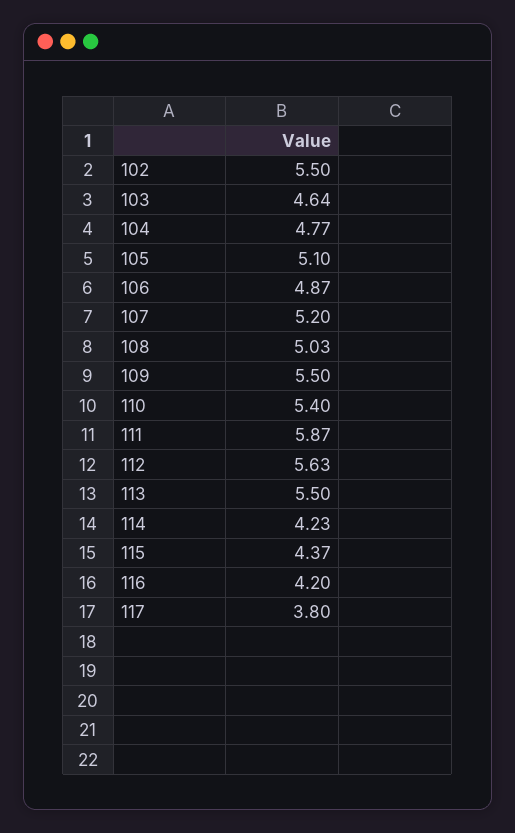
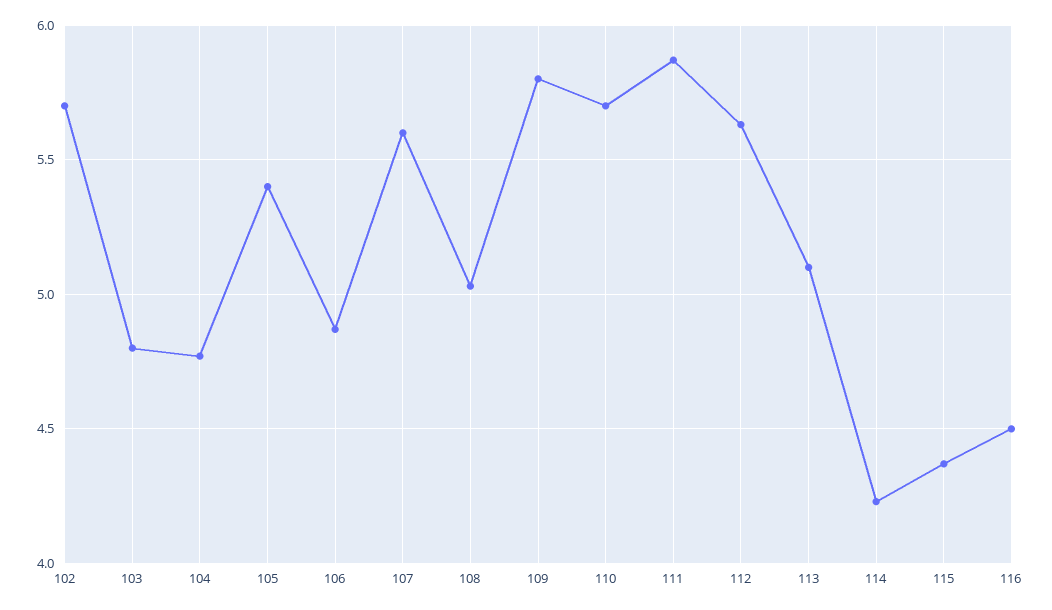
  {
-   "102": 5.5,
+   "102": 5.7,
-   "103": 4.64,
+   "103": 4.8,
    "104": 4.77,
-   "105": 5.1,
+   "105": 5.4,
    "106": 4.87,
-   "107": 5.2,
+   "107": 5.6,
    "108": 5.03,
-   "109": 5.5,
+   "109": 5.8,
-   "110": 5.4,
+   "110": 5.7,
    "111": 5.87,
    "112": 5.63,
-   "113": 5.5,
+   "113": 5.1,
    "114": 4.23,
    "115": 4.37,
-   "116": 4.2,
+   "116": 4.5
-   "117": 3.8
  }

